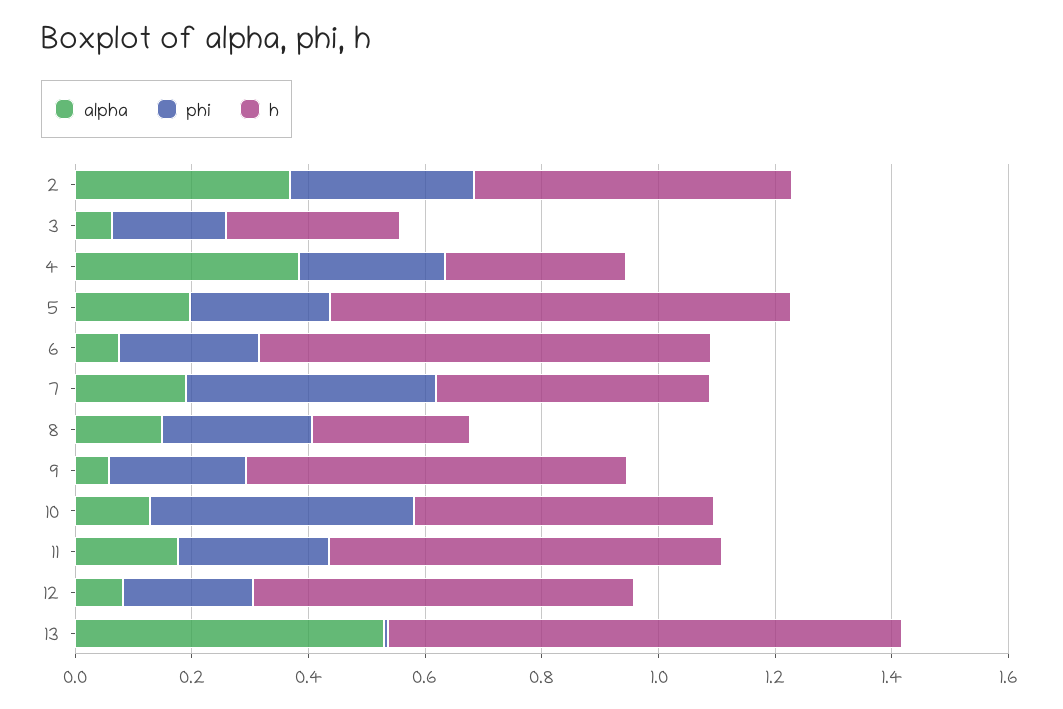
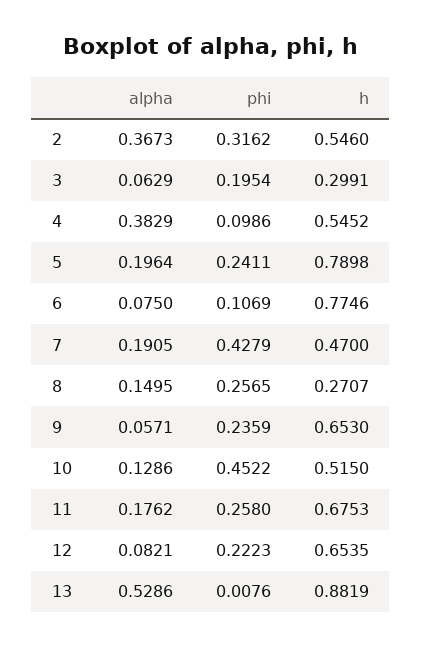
  {
    "alpha": {
      "2": 0.3673,
      "3": 0.0629,
      "4": 0.3829,
      "5": 0.1964,
      "6": 0.075,
      "7": 0.1905,
      "8": 0.1495,
      "9": 0.0571,
      "10": 0.1286,
      "11": 0.1762,
      "12": 0.0821,
      "13": 0.5286
    },
    "phi": {
      "2": 0.3162,
      "3": 0.1954,
-     "4": 0.25,
+     "4": 0.0986,
      "5": 0.2411,
-     "6": 0.25,
+     "6": 0.1069,
      "7": 0.4279,
      "8": 0.2565,
      "9": 0.2359,
      "10": 0.4522,
      "11": 0.258,
      "12": 0.2223,
      "13": 0.0076
    },
    "h": {
      "2": 0.546,
      "3": 0.2991,
-     "4": 0.3,
+     "4": 0.5452,
      "5": 0.7898,
      "6": 0.7746,
      "7": 0.47,
      "8": 0.2707,
      "9": 0.653,
      "10": 0.515,
      "11": 0.6753,
      "12": 0.6535,
      "13": 0.8819
    }
  }

